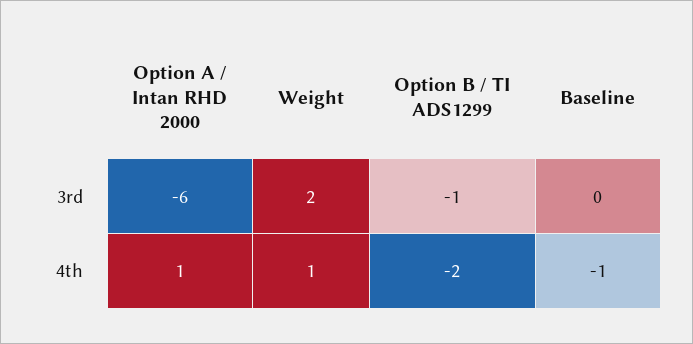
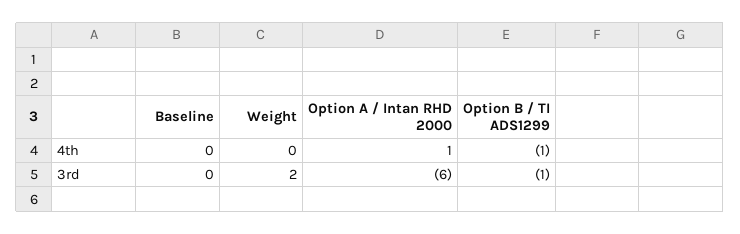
  {
    "Option A / Intan RHD 2000": {
      "3rd": -6,
      "4th": 1
    },
    "Weight": {
      "3rd": 2,
-     "4th": 1
+     "4th": 0
    },
    "Option B / TI ADS1299": {
      "3rd": -1,
-     "4th": -2
+     "4th": -1
    },
    "Baseline": {
      "3rd": 0,
-     "4th": -1
+     "4th": 0
    }
  }

